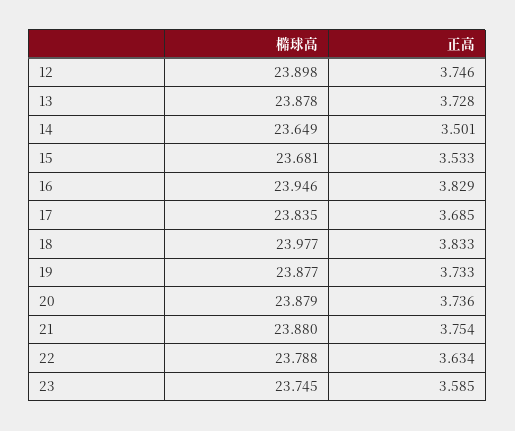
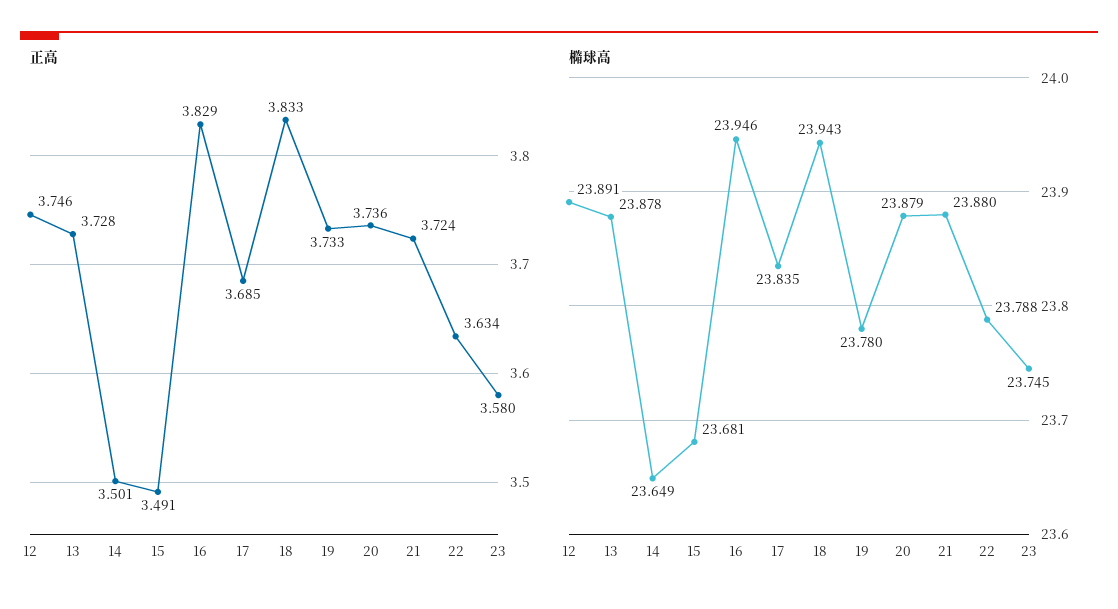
  {
    "橢球高": {
-     "12": 23.898,
+     "12": 23.891,
      "13": 23.878,
      "14": 23.649,
      "15": 23.681,
      "16": 23.946,
      "17": 23.835,
-     "18": 23.977,
+     "18": 23.943,
-     "19": 23.877,
+     "19": 23.78,
      "20": 23.879,
      "21": 23.88,
      "22": 23.788,
      "23": 23.745
    },
    "正高": {
      "12": 3.746,
      "13": 3.728,
      "14": 3.501,
-     "15": 3.533,
+     "15": 3.491,
      "16": 3.829,
      "17": 3.685,
      "18": 3.833,
      "19": 3.733,
      "20": 3.736,
-     "21": 3.754,
+     "21": 3.724,
      "22": 3.634,
-     "23": 3.585
+     "23": 3.58
    }
  }

